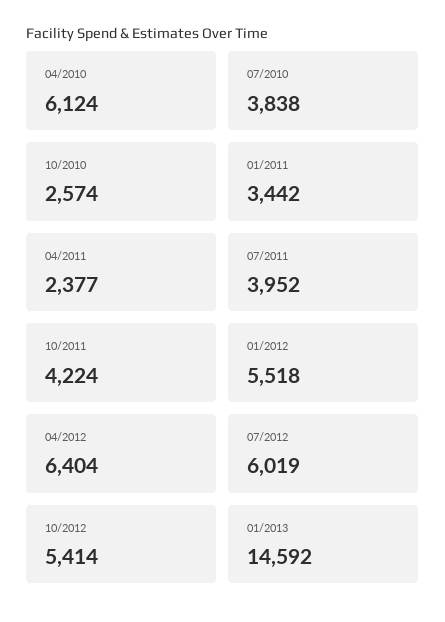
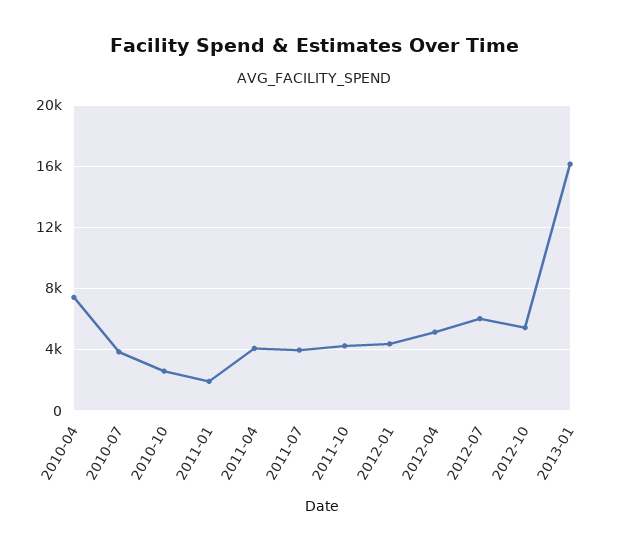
  {
-   "04/2010": 6124,
+   "04/2010": 7500,
    "07/2010": 3838,
    "10/2010": 2574,
-   "01/2011": 3442,
+   "01/2011": 2000,
-   "04/2011": 2377,
+   "04/2011": 4000,
    "07/2011": 3952,
    "10/2011": 4224,
-   "01/2012": 5518,
+   "01/2012": 4500,
-   "04/2012": 6404,
+   "04/2012": 5000,
    "07/2012": 6019,
    "10/2012": 5414,
-   "01/2013": 14592
+   "01/2013": 16000
  }

